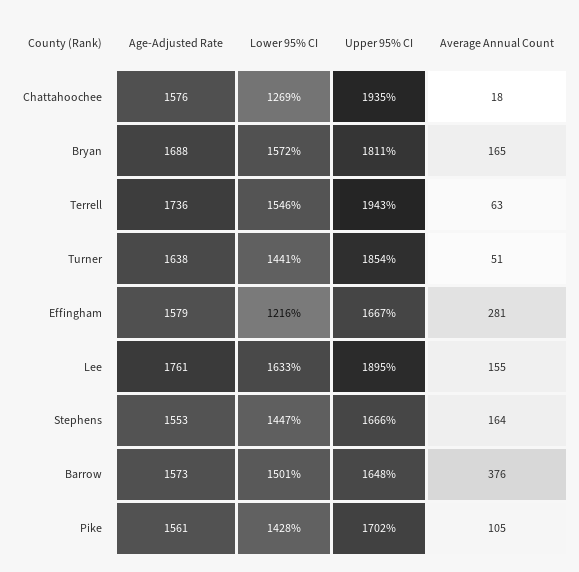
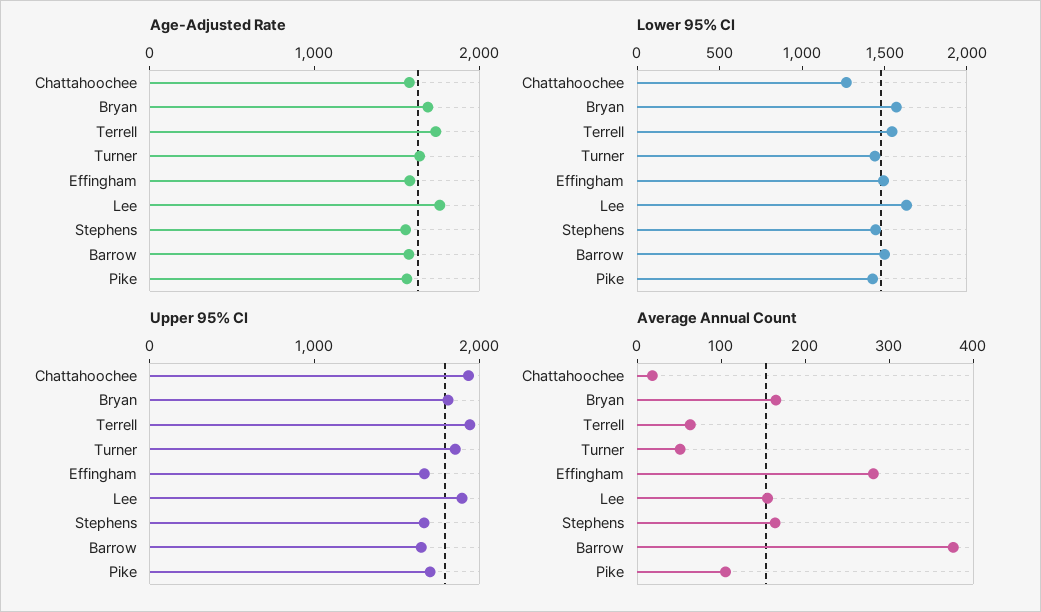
  {
    "Age-Adjusted Rate": {
      "Chattahoochee": 1576,
      "Bryan": 1688,
      "Terrell": 1736,
      "Turner": 1638,
      "Effingham": 1579,
      "Lee": 1761,
      "Stephens": 1553,
      "Barrow": 1573,
      "Pike": 1561
    },
    "Lower 95% CI": {
      "Chattahoochee": 1269,
      "Bryan": 1572,
      "Terrell": 1546,
      "Turner": 1441,
-     "Effingham": 1216,
+     "Effingham": 1500,
      "Lee": 1633,
      "Stephens": 1447,
      "Barrow": 1501,
      "Pike": 1428
    },
    "Upper 95% CI": {
      "Chattahoochee": 1935,
      "Bryan": 1811,
      "Terrell": 1943,
      "Turner": 1854,
      "Effingham": 1667,
      "Lee": 1895,
      "Stephens": 1666,
      "Barrow": 1648,
      "Pike": 1702
    },
    "Average Annual Count": {
      "Chattahoochee": 18,
      "Bryan": 165,
      "Terrell": 63,
      "Turner": 51,
      "Effingham": 281,
      "Lee": 155,
      "Stephens": 164,
      "Barrow": 376,
      "Pike": 105
    }
  }

